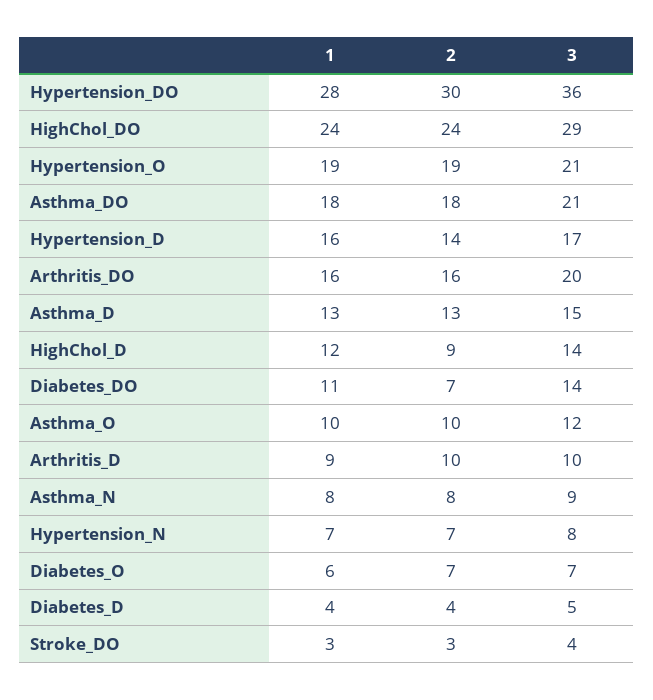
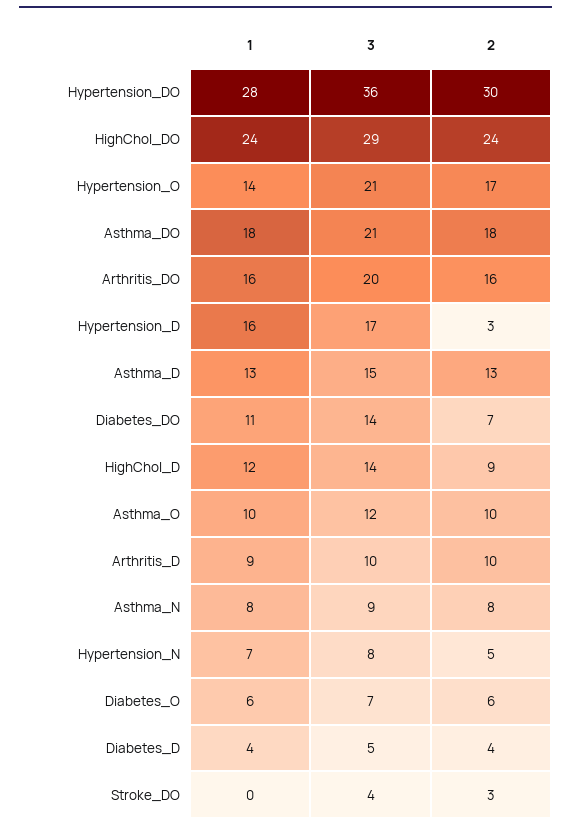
  {
    "1": {
      "Hypertension_DO": 28,
      "HighChol_DO": 24,
-     "Hypertension_O": 19,
+     "Hypertension_O": 14,
      "Asthma_DO": 18,
      "Hypertension_D": 16,
      "Arthritis_DO": 16,
      "Asthma_D": 13,
      "HighChol_D": 12,
      "Diabetes_DO": 11,
      "Asthma_O": 10,
      "Arthritis_D": 9,
      "Asthma_N": 8,
      "Hypertension_N": 7,
      "Diabetes_O": 6,
      "Diabetes_D": 4,
-     "Stroke_DO": 3
+     "Stroke_DO": 0
    },
    "2": {
      "Hypertension_DO": 30,
      "HighChol_DO": 24,
-     "Hypertension_O": 19,
+     "Hypertension_O": 17,
      "Asthma_DO": 18,
-     "Hypertension_D": 14,
+     "Hypertension_D": 3,
      "Arthritis_DO": 16,
      "Asthma_D": 13,
      "HighChol_D": 9,
      "Diabetes_DO": 7,
      "Asthma_O": 10,
      "Arthritis_D": 10,
      "Asthma_N": 8,
-     "Hypertension_N": 7,
+     "Hypertension_N": 5,
-     "Diabetes_O": 7,
+     "Diabetes_O": 6,
      "Diabetes_D": 4,
      "Stroke_DO": 3
    },
    "3": {
      "Hypertension_DO": 36,
      "HighChol_DO": 29,
      "Hypertension_O": 21,
      "Asthma_DO": 21,
      "Hypertension_D": 17,
      "Arthritis_DO": 20,
      "Asthma_D": 15,
      "HighChol_D": 14,
      "Diabetes_DO": 14,
      "Asthma_O": 12,
      "Arthritis_D": 10,
      "Asthma_N": 9,
      "Hypertension_N": 8,
      "Diabetes_O": 7,
      "Diabetes_D": 5,
      "Stroke_DO": 4
    }
  }

